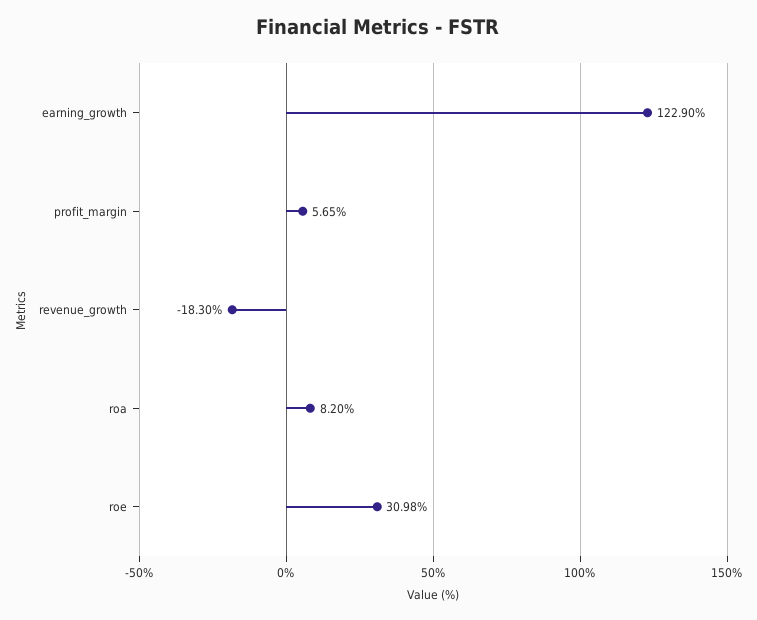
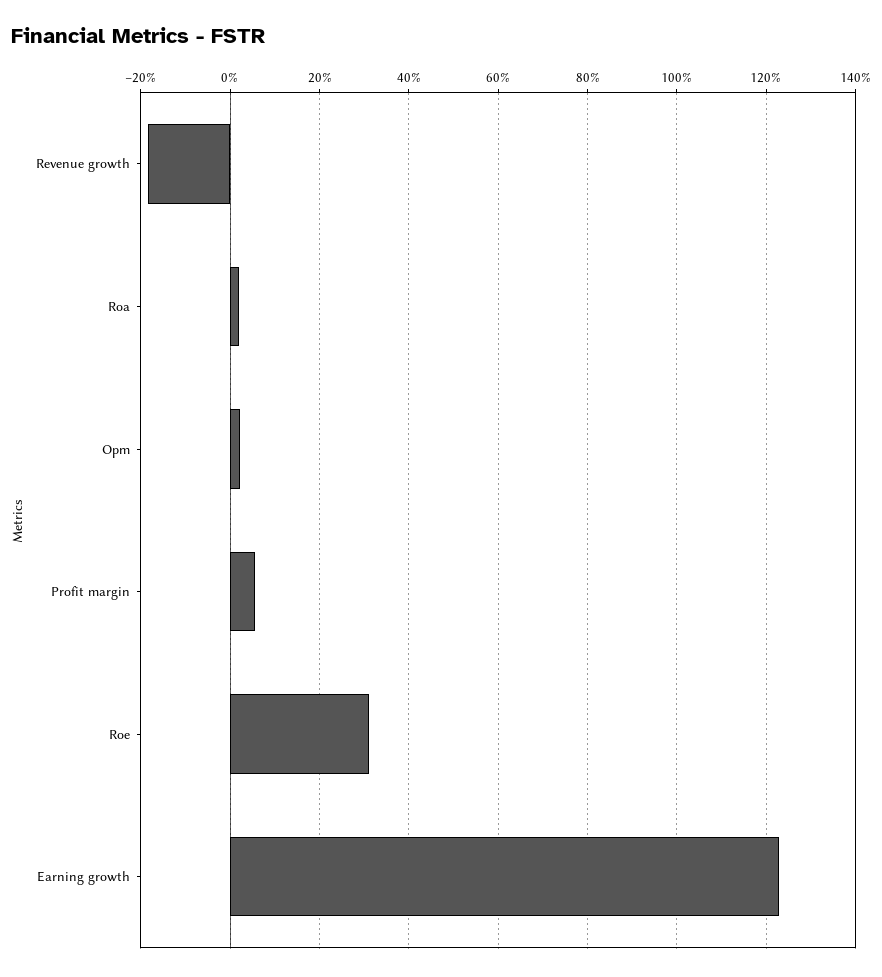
  {
    "earning_growth": 122.9,
    "profit_margin": 5.65,
    "revenue_growth": -18.3,
-   "roa": 8.2,
+   "roa": 2,
-   "roe": 30.98
+   "roe": 30.98,
+   "Opm": 2
  }

